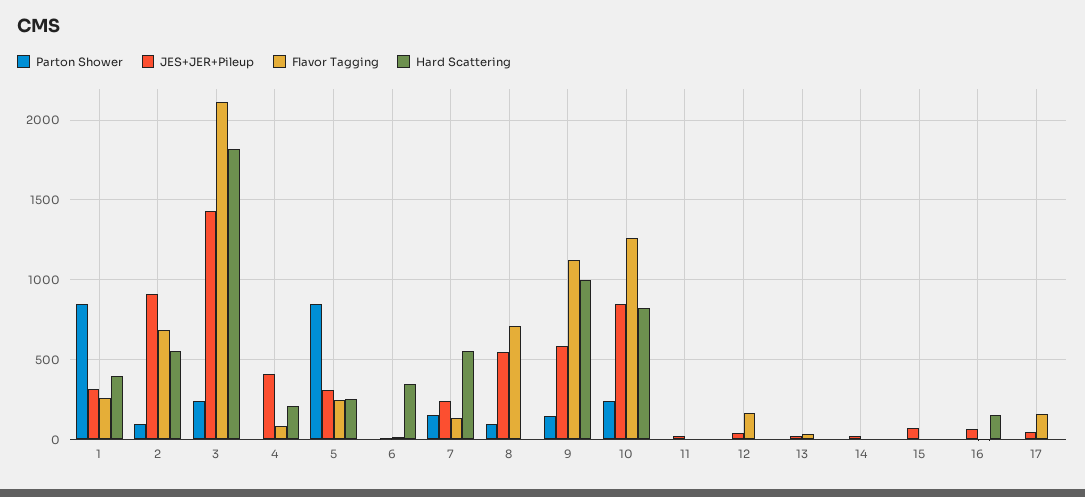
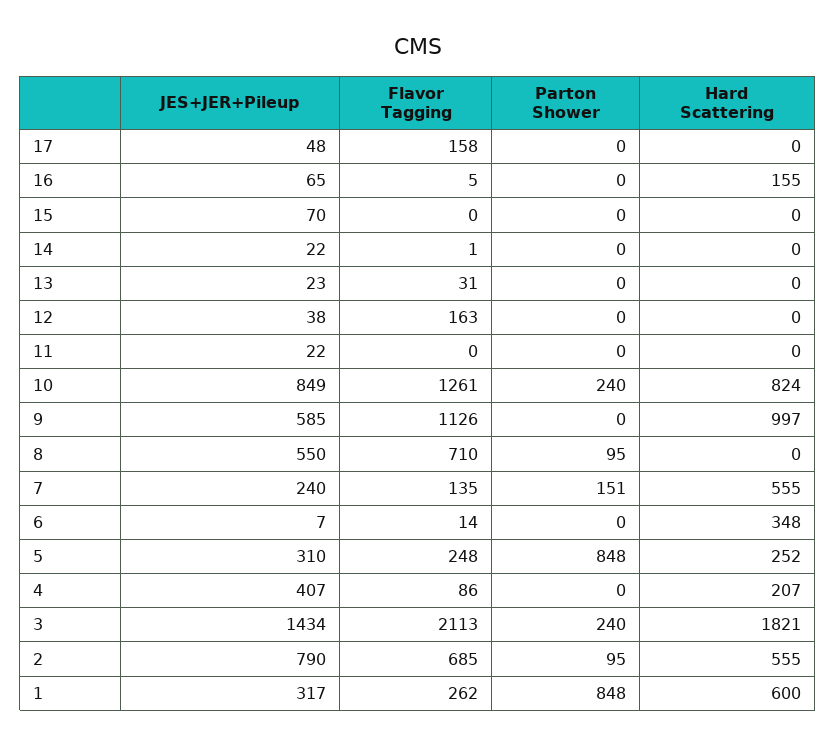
  {
    "Parton Shower": {
      "1": 848,
      "2": 95,
      "3": 240,
      "4": 0,
      "5": 848,
      "6": 0,
      "7": 151,
      "8": 95,
-     "9": 150,
+     "9": 0,
      "10": 240,
      "11": 0,
      "12": 0,
      "13": 0,
      "14": 0,
      "15": 0,
      "16": 0,
      "17": 0
    },
    "JES+JER+Pileup": {
      "1": 317,
-     "2": 900,
+     "2": 790,
      "3": 1434,
      "4": 407,
      "5": 310,
      "6": 7,
      "7": 240,
      "8": 550,
      "9": 585,
      "10": 849,
      "11": 22,
      "12": 38,
      "13": 23,
      "14": 22,
      "15": 70,
      "16": 65,
      "17": 48
    },
    "Flavor Tagging": {
      "1": 262,
      "2": 685,
      "3": 2113,
      "4": 86,
      "5": 248,
      "6": 14,
      "7": 135,
      "8": 710,
      "9": 1126,
      "10": 1261,
      "11": 0,
      "12": 163,
      "13": 31,
      "14": 1,
      "15": 0,
      "16": 5,
      "17": 158
    },
    "Hard Scattering": {
-     "1": 400,
+     "1": 600,
      "2": 555,
      "3": 1821,
      "4": 207,
      "5": 252,
      "6": 348,
      "7": 555,
      "8": 0,
      "9": 997,
      "10": 824,
      "11": 0,
      "12": 0,
      "13": 0,
      "14": 0,
      "15": 0,
      "16": 155,
      "17": 0
    }
  }

